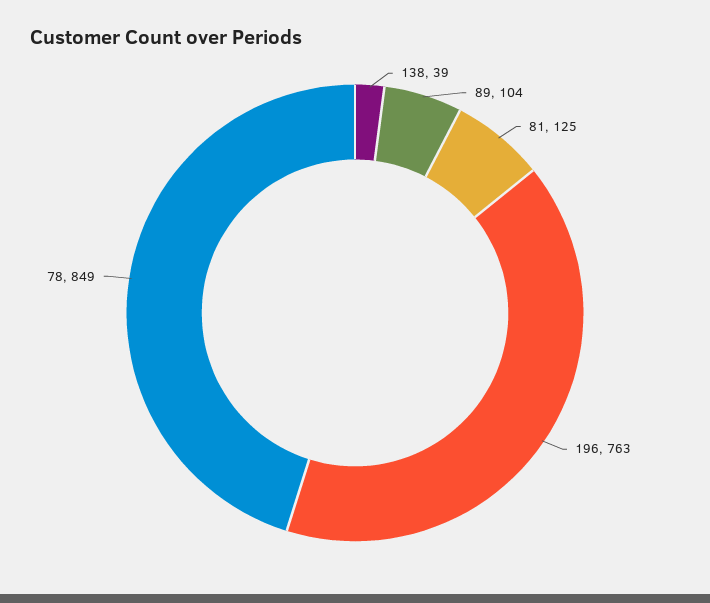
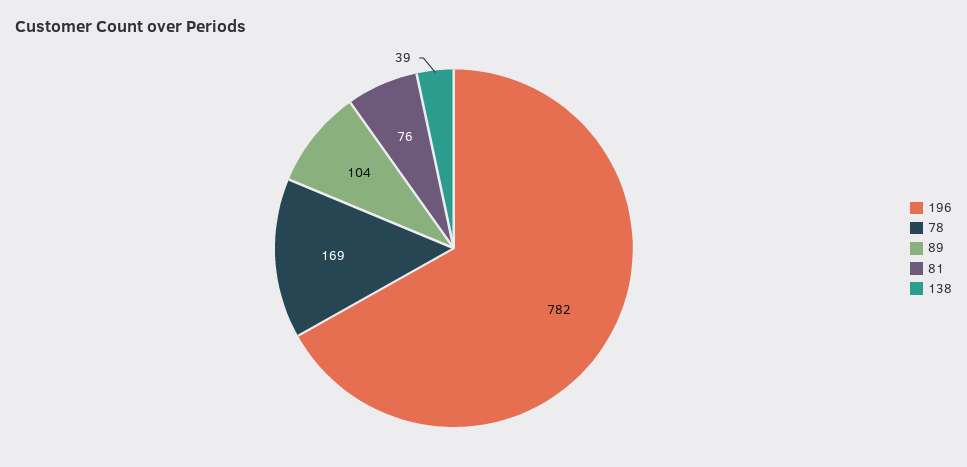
  {
    "138": 39,
    "89": 104,
-   "81": 125,
+   "81": 76,
-   "196": 763,
+   "196": 782,
-   "78": 849
+   "78": 169
  }

